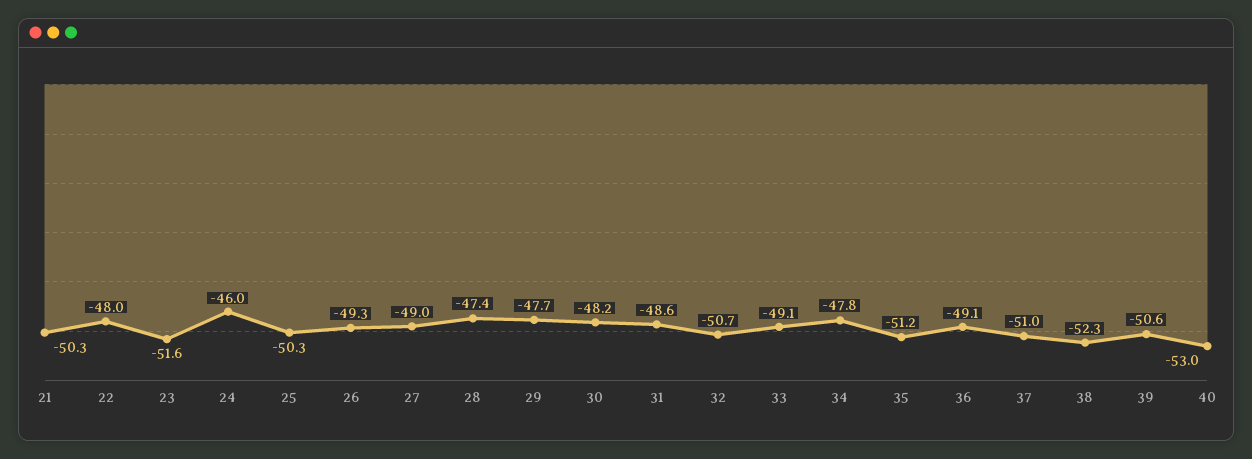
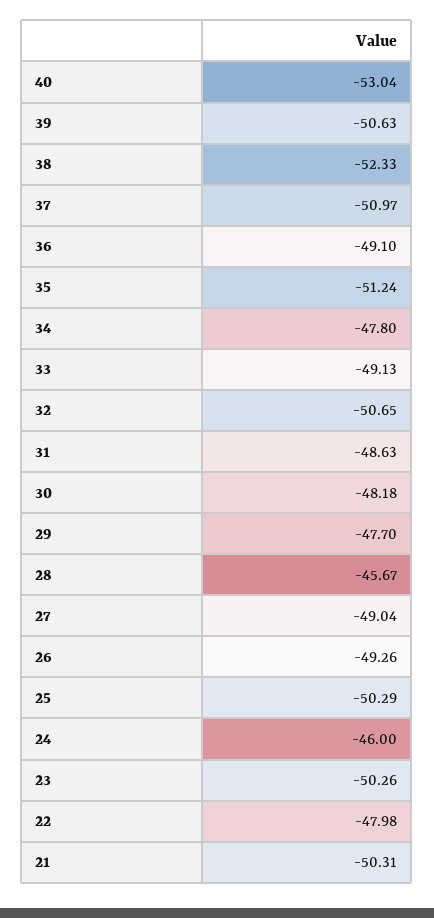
  {
    "21": -50.31,
    "22": -47.98,
-   "23": -51.6,
+   "23": -50.26,
    "24": -46,
    "25": -50.29,
    "26": -49.26,
    "27": -49.04,
-   "28": -47.4,
+   "28": -45.67,
    "29": -47.7,
    "30": -48.18,
    "31": -48.63,
    "32": -50.65,
    "33": -49.13,
    "34": -47.8,
    "35": -51.24,
    "36": -49.1,
    "37": -50.97,
    "38": -52.33,
    "39": -50.63,
    "40": -53.04
  }

